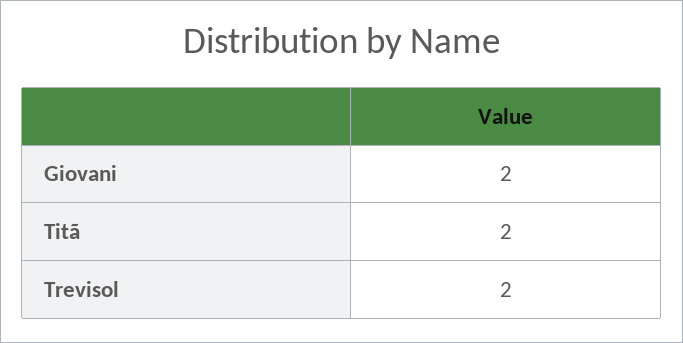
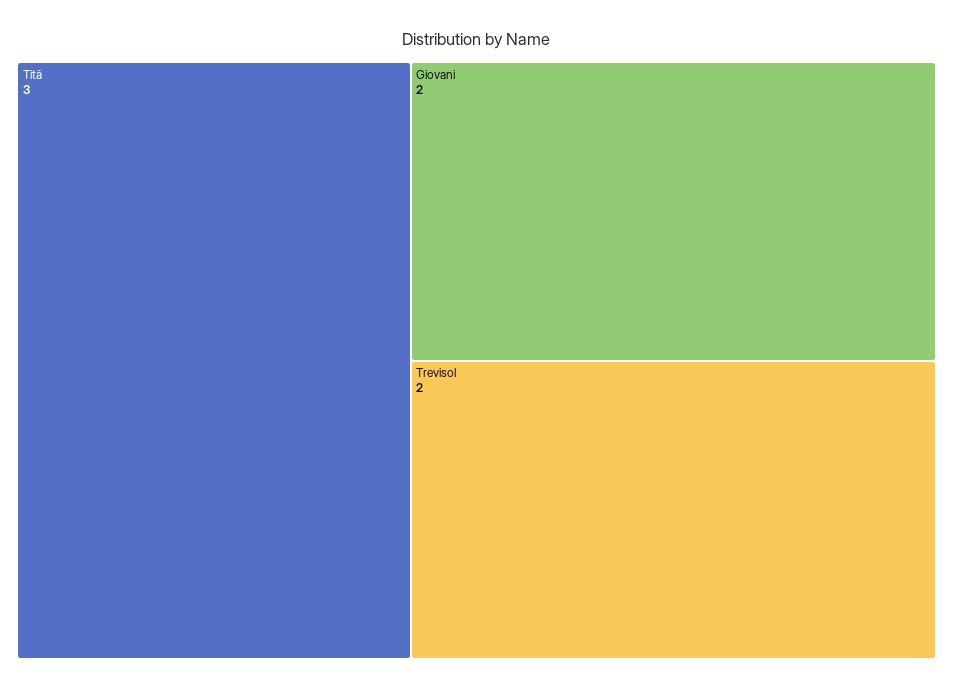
  {
    "Giovani": 2,
-   "Titã": 2,
+   "Titã": 3,
    "Trevisol": 2
  }

